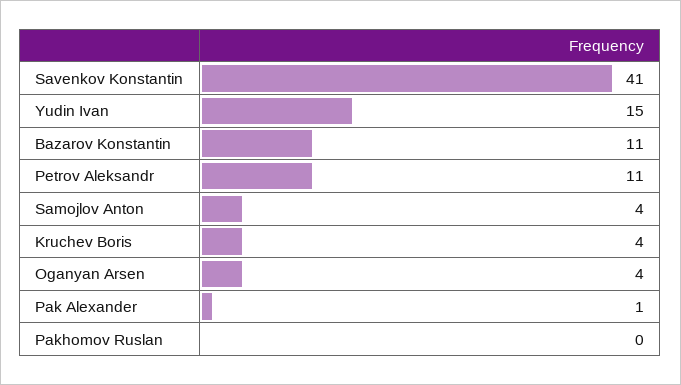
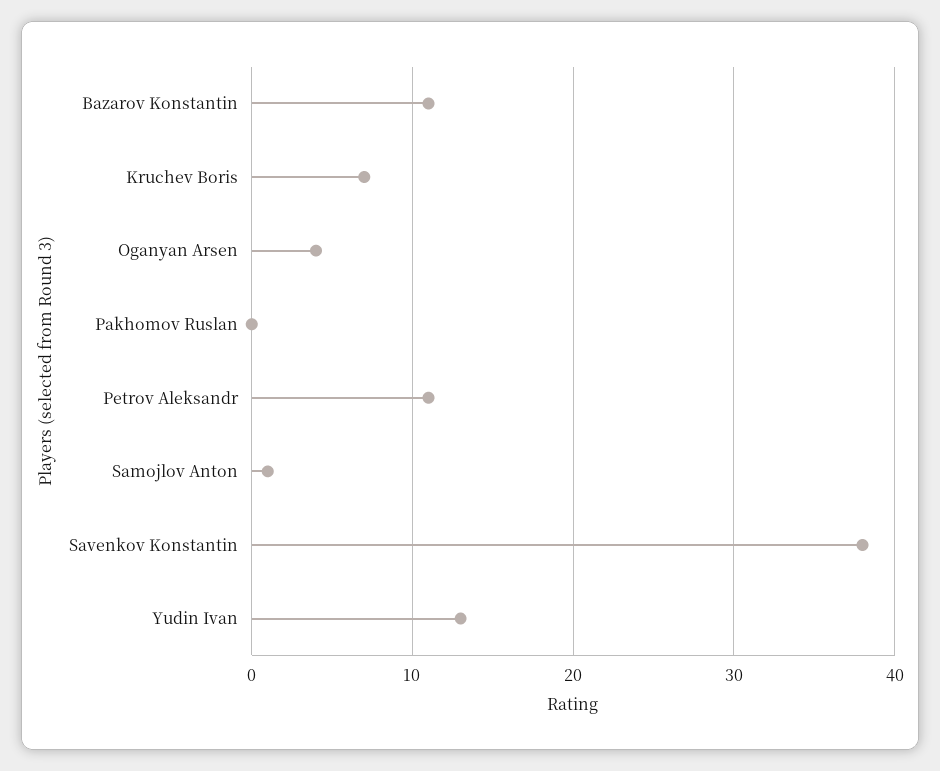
  {
-   "Savenkov Konstantin": 41,
+   "Savenkov Konstantin": 38,
-   "Yudin Ivan": 15,
+   "Yudin Ivan": 13,
    "Bazarov Konstantin": 11,
    "Petrov Aleksandr": 11,
-   "Samojlov Anton": 4,
+   "Samojlov Anton": 1,
-   "Kruchev Boris": 4,
+   "Kruchev Boris": 7,
    "Oganyan Arsen": 4,
-   "Pak Alexander": 1,
    "Pakhomov Ruslan": 0
  }

